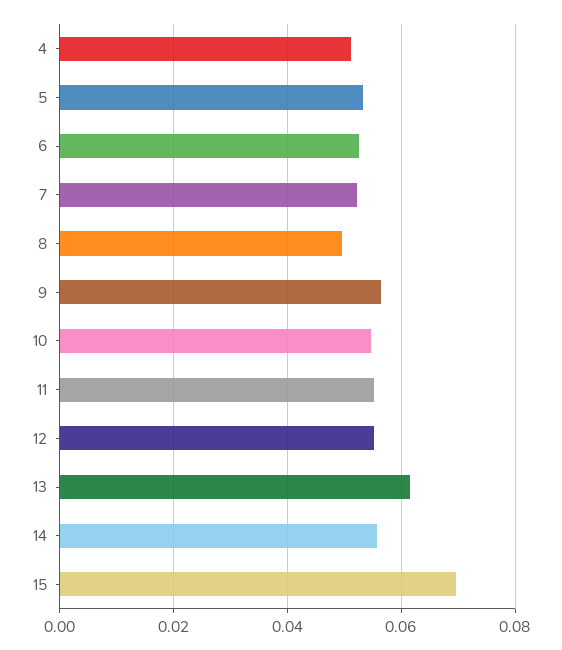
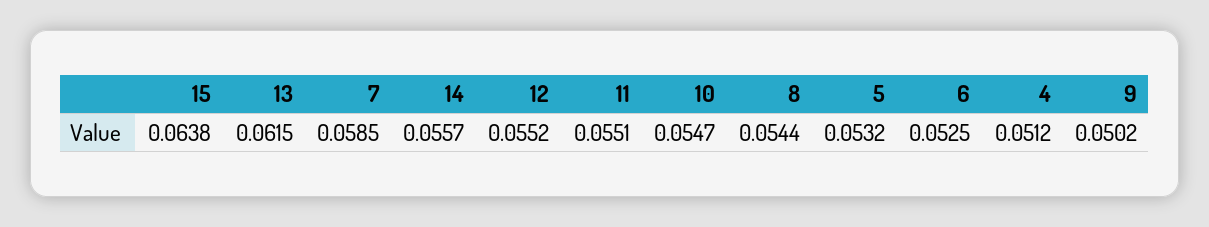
  {
    "4": 0.0512,
    "5": 0.0532,
    "6": 0.0525,
-   "7": 0.052,
+   "7": 0.0585,
-   "8": 0.05,
+   "8": 0.0544,
-   "9": 0.056,
+   "9": 0.0502,
    "10": 0.0547,
    "11": 0.0551,
    "12": 0.0552,
    "13": 0.0615,
    "14": 0.0557,
-   "15": 0.07
+   "15": 0.0638
  }

